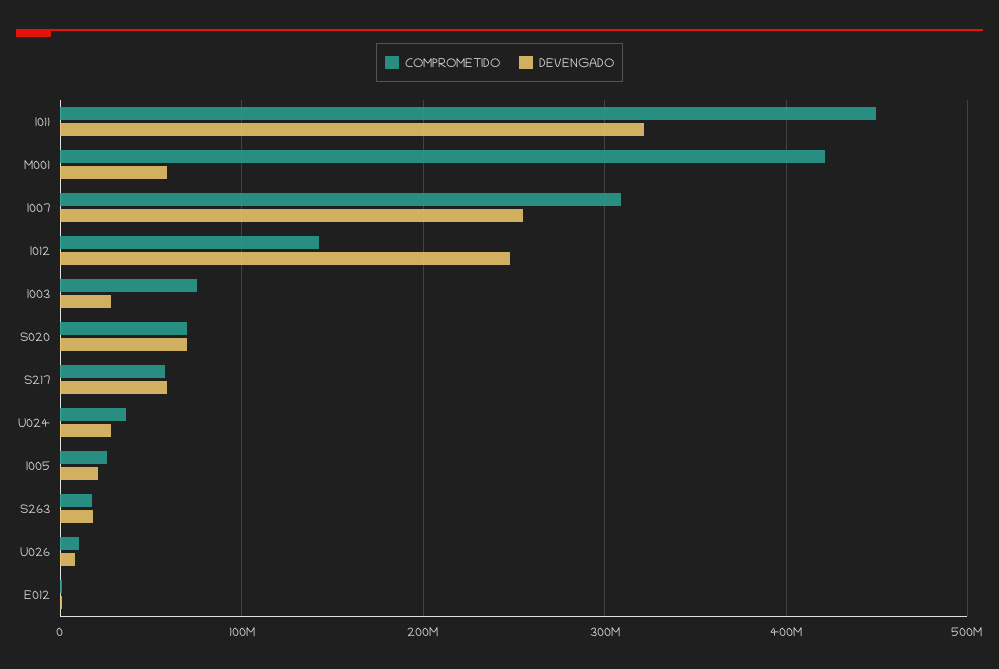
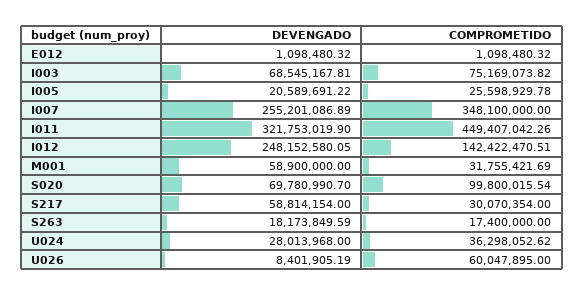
  {
    "COMPROMETIDO": {
      "I011": 449407042.26,
-     "M001": 420000000,
+     "M001": 31755421.69,
-     "I007": 310000000,
+     "I007": 348100000,
      "I012": 142422470.51,
      "I003": 75169073.82,
-     "S020": 70000000,
+     "S020": 99800015.54,
-     "S217": 60000000,
+     "S217": 30070354,
      "U024": 36298052.62,
      "I005": 25598929.78,
      "S263": 17400000,
-     "U026": 10000000,
+     "U026": 60047895,
      "E012": 1098480.32
    },
    "DEVENGADO": {
      "I011": 321753019.9,
      "M001": 58900000,
      "I007": 255201086.89,
      "I012": 248152580.05,
-     "I003": 30000000,
+     "I003": 68545167.81,
      "S020": 69780990.7,
      "S217": 58814154,
      "U024": 28013968,
      "I005": 20589691.22,
      "S263": 18173849.59,
      "U026": 8401905.19,
      "E012": 1098480.32
    }
  }

